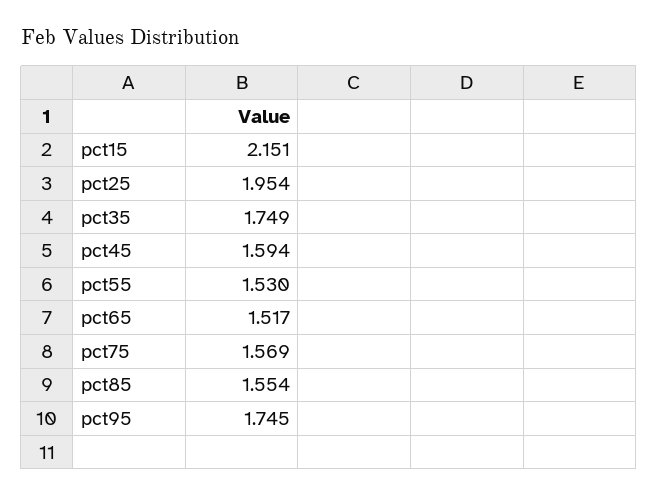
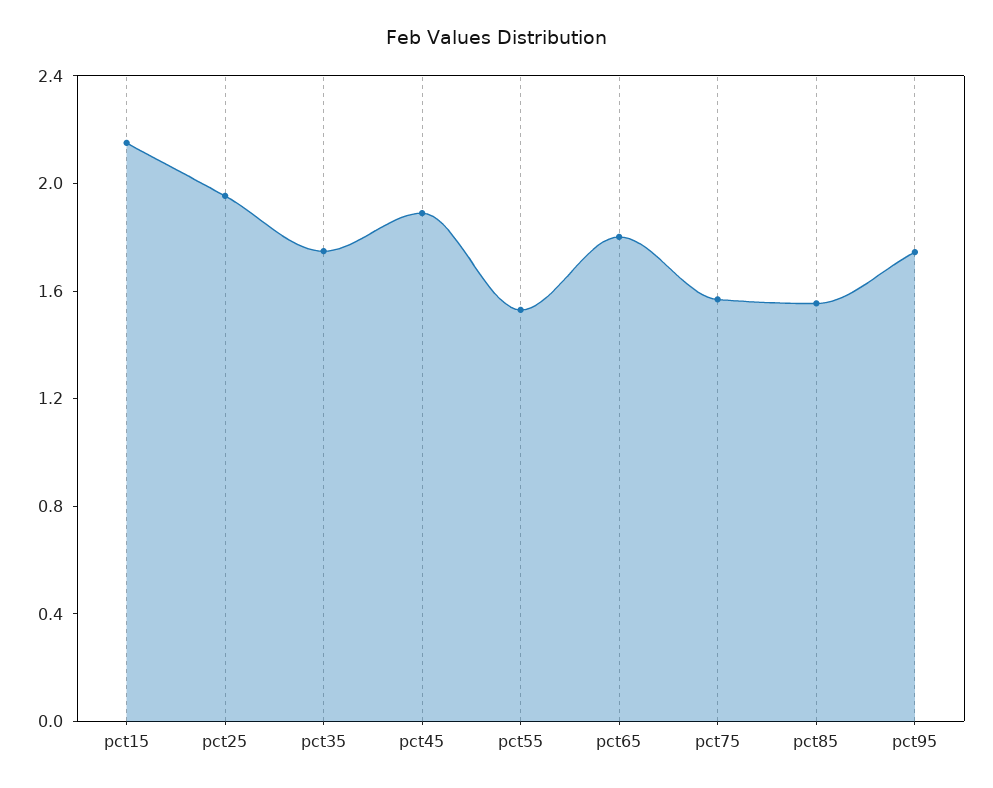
  {
    "pct15": 2.151,
    "pct25": 1.954,
    "pct35": 1.749,
-   "pct45": 1.594,
+   "pct45": 1.9,
    "pct55": 1.53,
-   "pct65": 1.517,
+   "pct65": 1.8,
    "pct75": 1.569,
    "pct85": 1.554,
    "pct95": 1.745
  }

